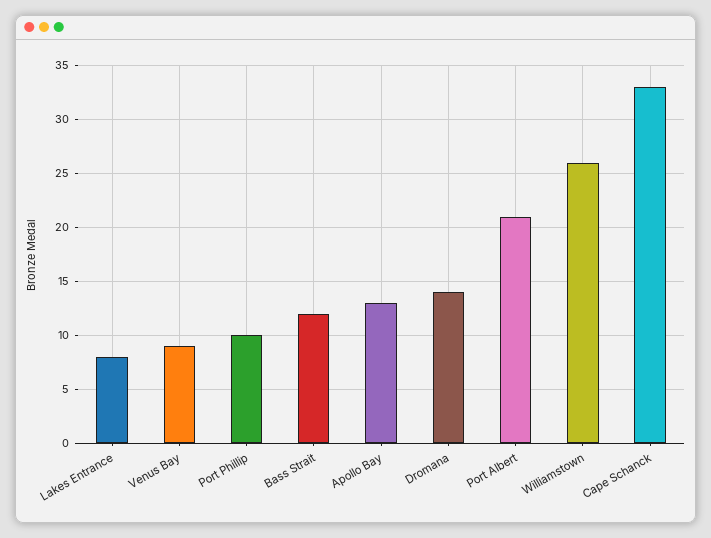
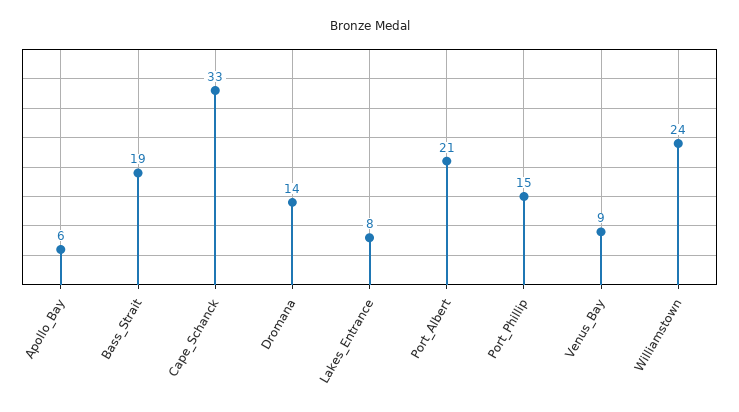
  {
    "Lakes Entrance": 8,
    "Venus Bay": 9,
-   "Port Phillip": 10,
+   "Port Phillip": 15,
-   "Bass Strait": 12,
+   "Bass Strait": 19,
-   "Apollo Bay": 13,
+   "Apollo Bay": 6,
    "Dromana": 14,
    "Port Albert": 21,
-   "Williamstown": 26,
+   "Williamstown": 24,
    "Cape Schanck": 33
  }

